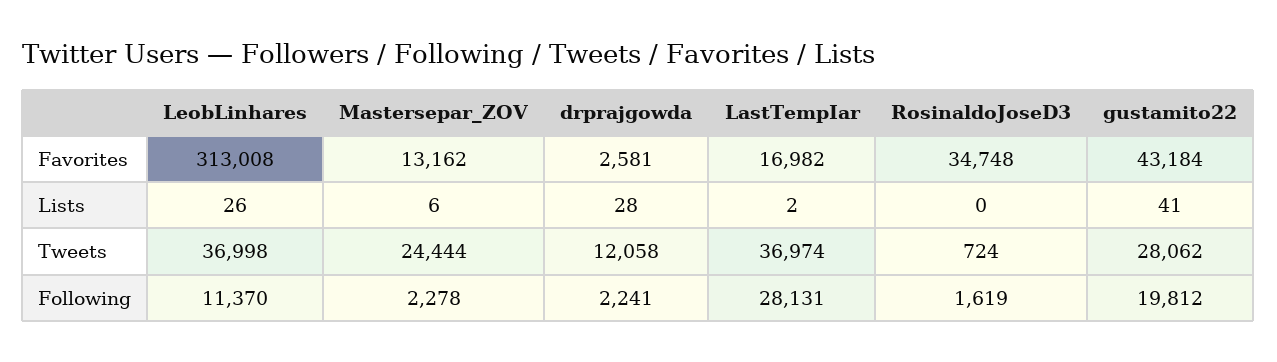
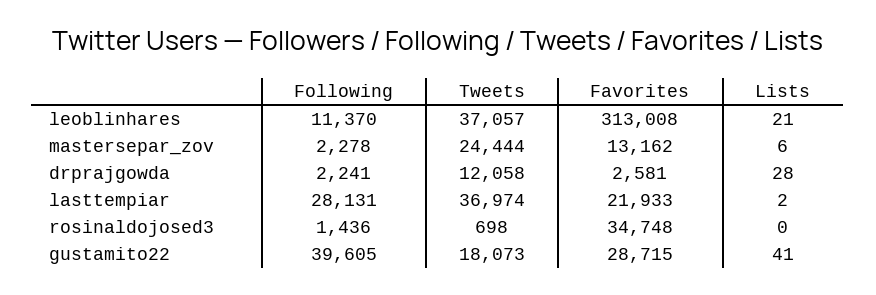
  {
    "LeobLinhares": {
      "Favorites": 313008,
-     "Lists": 26,
+     "Lists": 21,
-     "Tweets": 36998,
+     "Tweets": 37057,
      "Following": 11370
    },
    "Mastersepar_ZOV": {
      "Favorites": 13162,
      "Lists": 6,
      "Tweets": 24444,
      "Following": 2278
    },
    "drprajgowda": {
      "Favorites": 2581,
      "Lists": 28,
      "Tweets": 12058,
      "Following": 2241
    },
    "LastTempIar": {
-     "Favorites": 16982,
+     "Favorites": 21933,
      "Lists": 2,
      "Tweets": 36974,
      "Following": 28131
    },
    "RosinaldoJoseD3": {
      "Favorites": 34748,
      "Lists": 0,
-     "Tweets": 724,
+     "Tweets": 698,
-     "Following": 1619
+     "Following": 1436
    },
    "gustamito22": {
-     "Favorites": 43184,
+     "Favorites": 28715,
      "Lists": 41,
-     "Tweets": 28062,
+     "Tweets": 18073,
-     "Following": 19812
+     "Following": 39605
    }
  }

